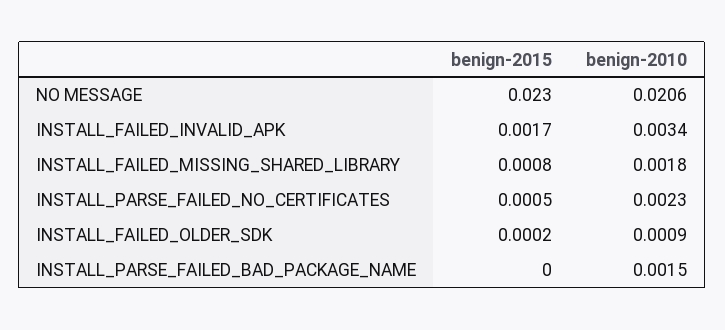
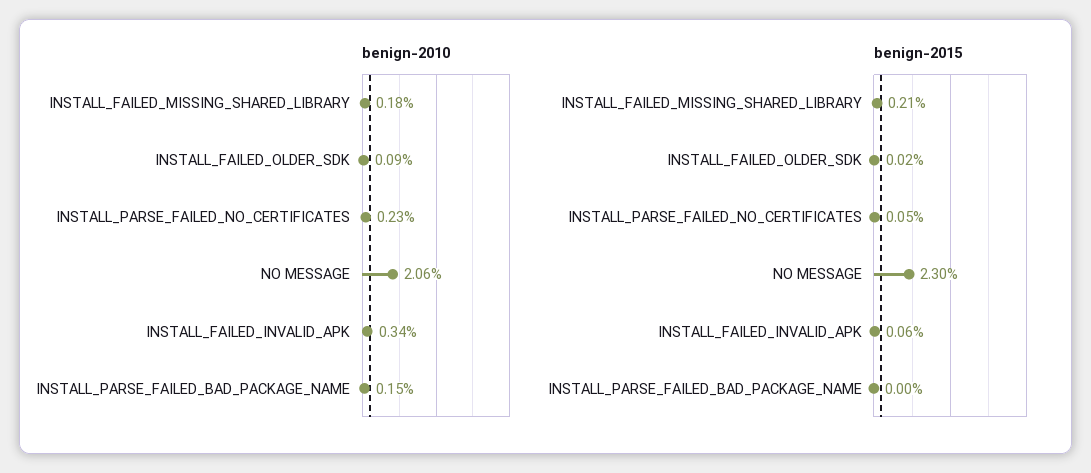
  {
    "benign-2015": {
      "NO MESSAGE": 0.023,
-     "INSTALL_FAILED_INVALID_APK": 0.0017,
+     "INSTALL_FAILED_INVALID_APK": 0.0006,
-     "INSTALL_FAILED_MISSING_SHARED_LIBRARY": 0.0008,
+     "INSTALL_FAILED_MISSING_SHARED_LIBRARY": 0.0021,
      "INSTALL_PARSE_FAILED_NO_CERTIFICATES": 0.0005,
      "INSTALL_FAILED_OLDER_SDK": 0.0002,
      "INSTALL_PARSE_FAILED_BAD_PACKAGE_NAME": 0
    },
    "benign-2010": {
      "NO MESSAGE": 0.0206,
      "INSTALL_FAILED_INVALID_APK": 0.0034,
      "INSTALL_FAILED_MISSING_SHARED_LIBRARY": 0.0018,
      "INSTALL_PARSE_FAILED_NO_CERTIFICATES": 0.0023,
      "INSTALL_FAILED_OLDER_SDK": 0.0009,
      "INSTALL_PARSE_FAILED_BAD_PACKAGE_NAME": 0.0015
    }
  }

